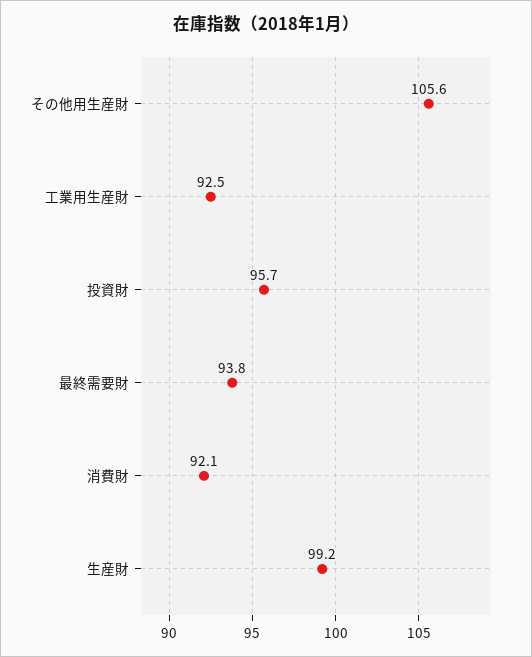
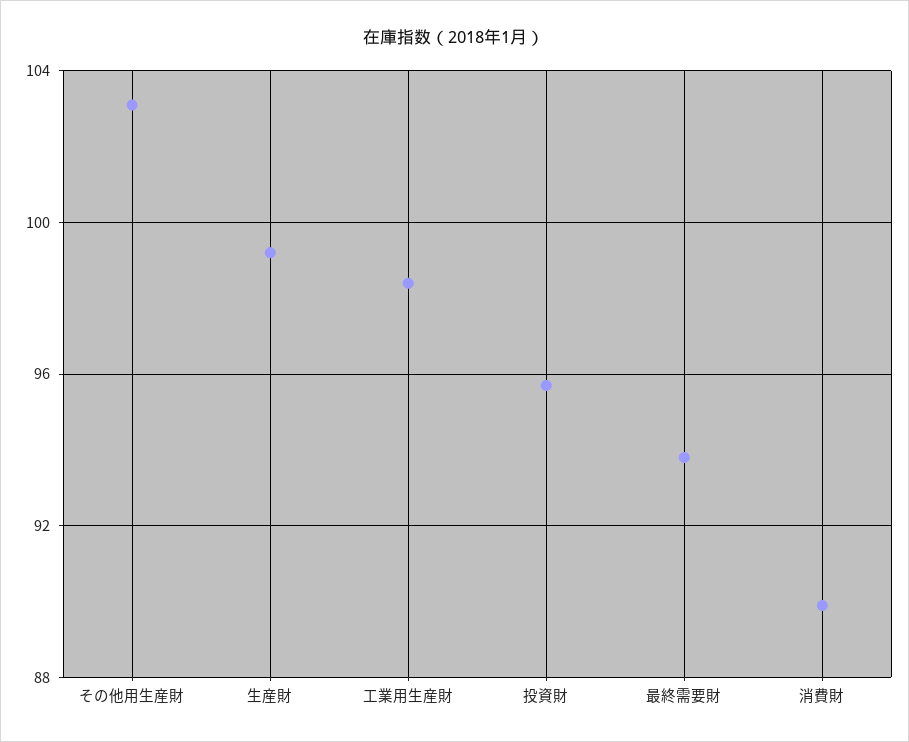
  {
-   "その他用生産財": 105.6,
+   "その他用生産財": 103,
-   "工業用生産財": 92.5,
+   "工業用生産財": 98.5,
    "投資財": 95.7,
    "最終需要財": 93.8,
-   "消費財": 92.1,
+   "消費財": 90,
    "生産財": 99.2
  }

